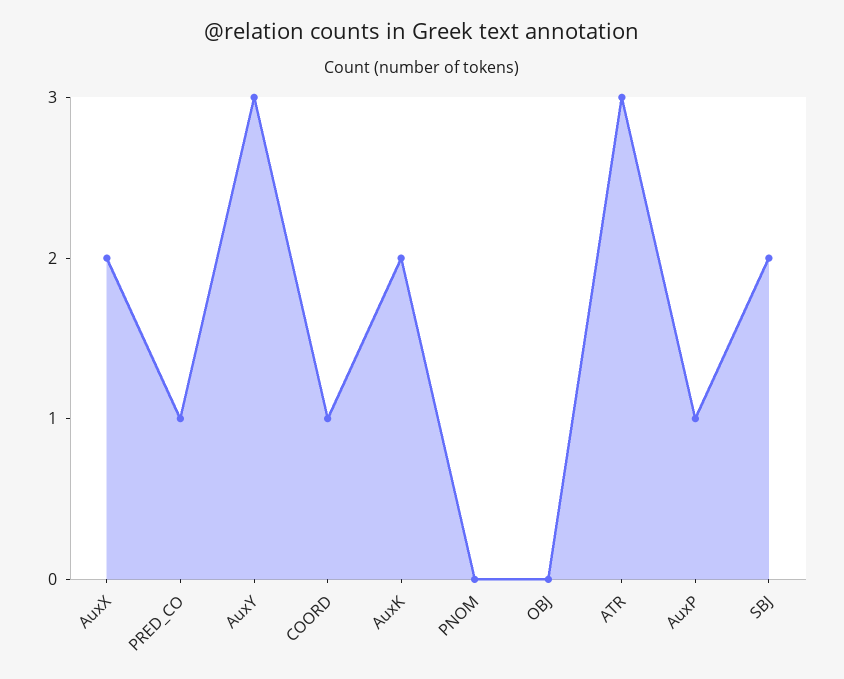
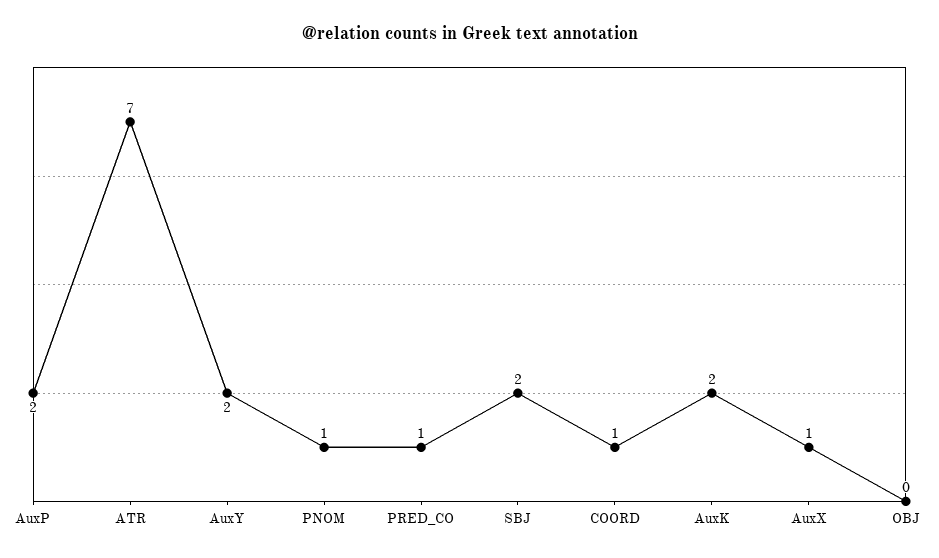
  {
-   "AuxX": 2,
+   "AuxX": 1,
    "PRED_CO": 1,
-   "AuxY": 3,
+   "AuxY": 2,
    "COORD": 1,
    "AuxK": 2,
-   "PNOM": 0,
+   "PNOM": 1,
    "OBJ": 0,
-   "ATR": 3,
+   "ATR": 7,
-   "AuxP": 1,
+   "AuxP": 2,
    "SBJ": 2
  }

